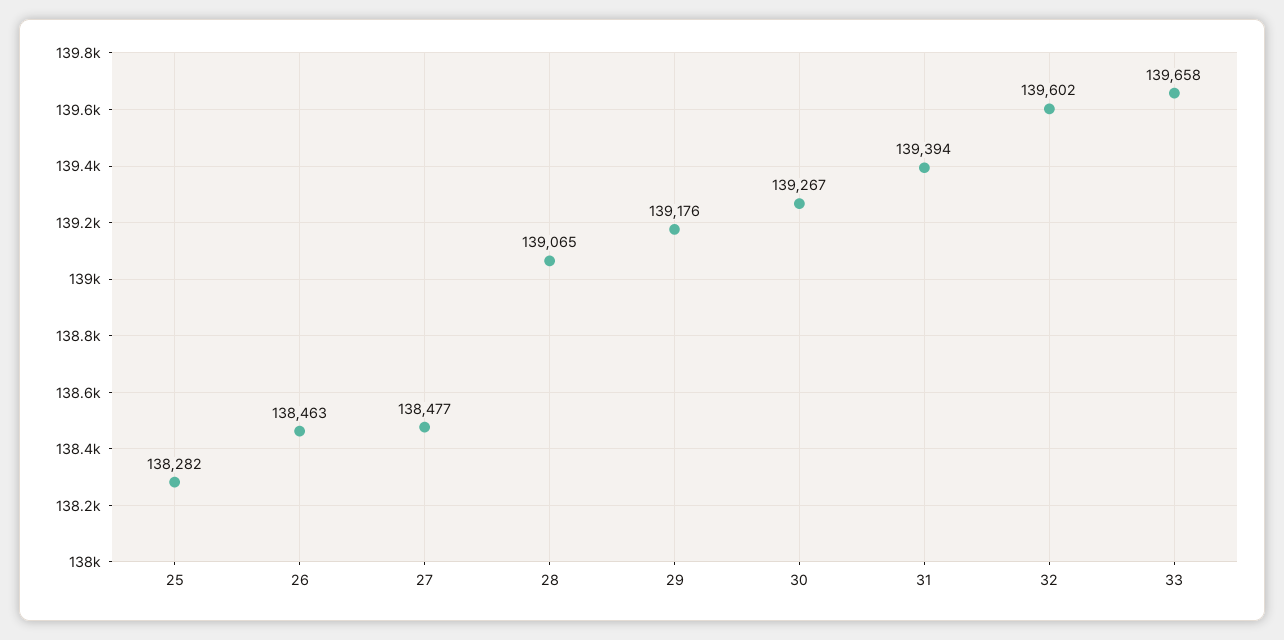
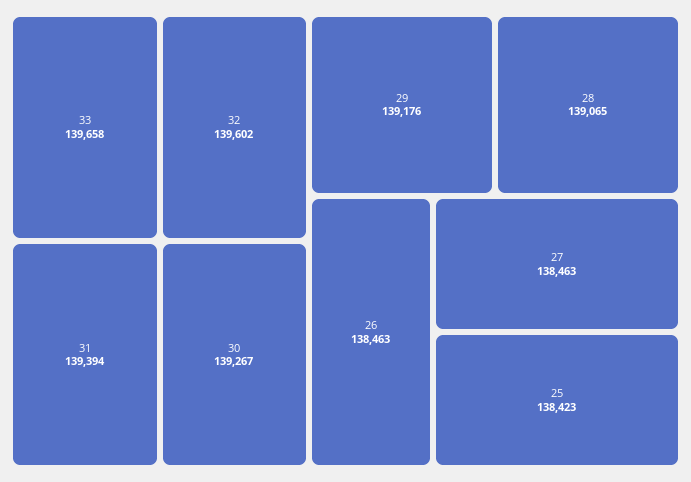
  {
-   "25": 138282,
+   "25": 138423,
    "26": 138463,
-   "27": 138477,
+   "27": 138463,
    "28": 139065,
    "29": 139176,
    "30": 139267,
    "31": 139394,
    "32": 139602,
    "33": 139658
  }

